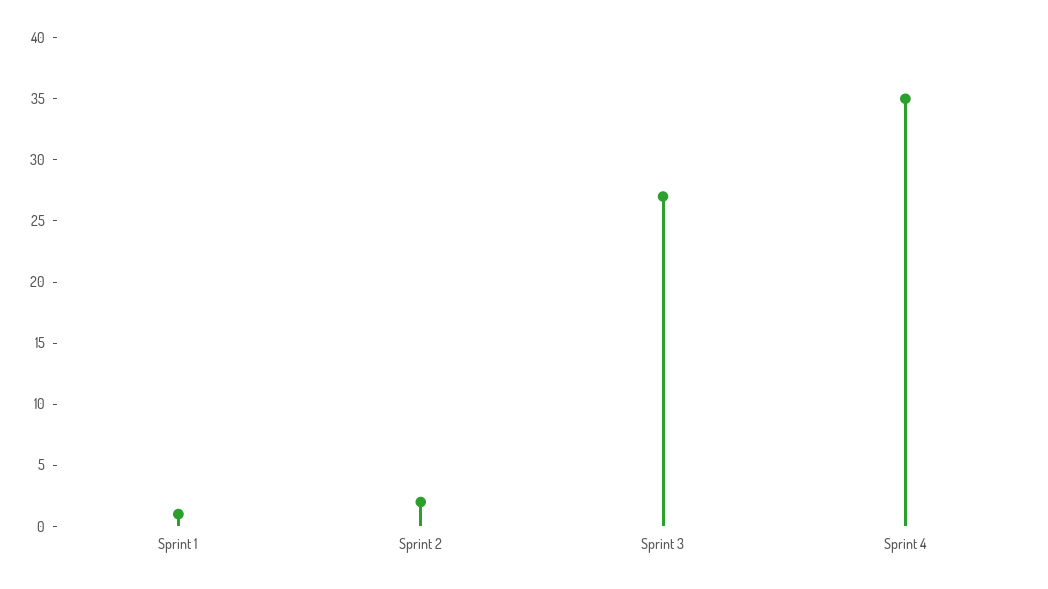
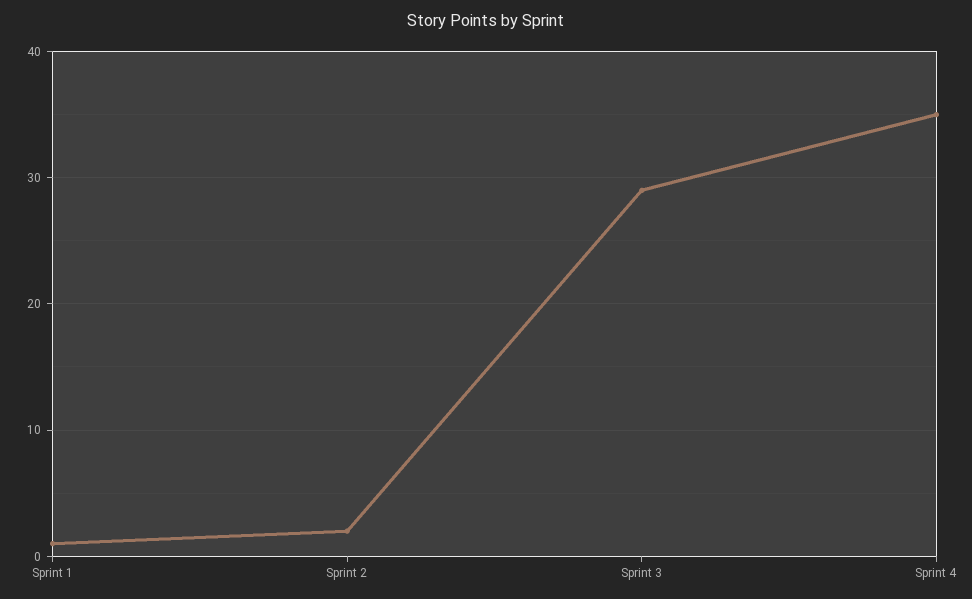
  {
    "Sprint 1": 1,
    "Sprint 2": 2,
-   "Sprint 3": 27,
+   "Sprint 3": 29,
    "Sprint 4": 35
  }

